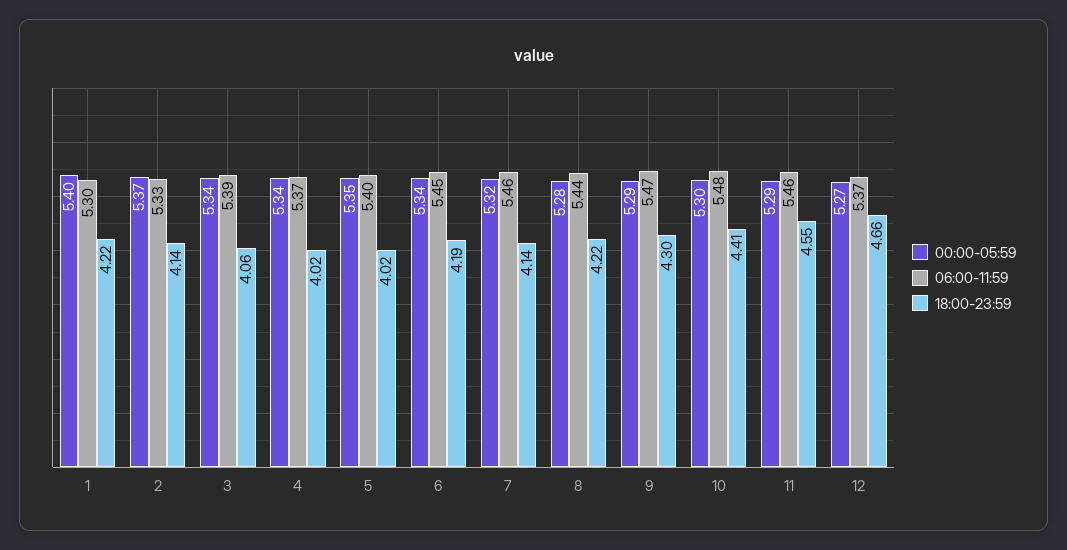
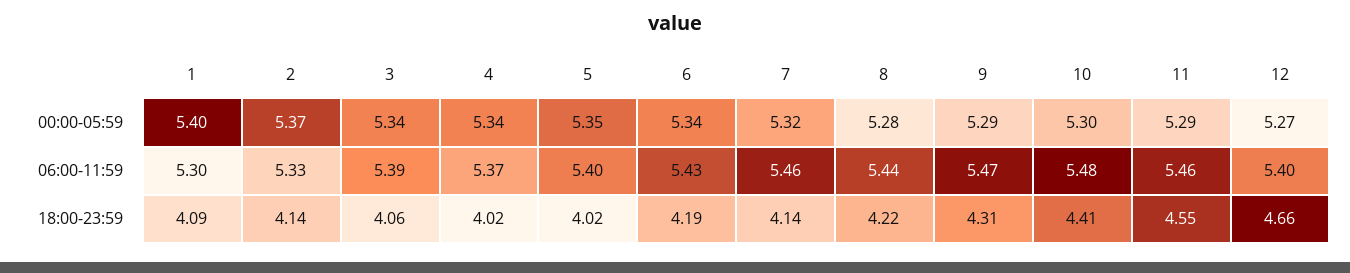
  {
    "00:00-05:59": {
      "1": 5.4,
      "2": 5.37,
      "3": 5.34,
      "4": 5.34,
      "5": 5.35,
      "6": 5.34,
      "7": 5.32,
      "8": 5.28,
      "9": 5.29,
      "10": 5.3,
      "11": 5.29,
      "12": 5.27
    },
    "06:00-11:59": {
      "1": 5.3,
      "2": 5.33,
      "3": 5.39,
      "4": 5.37,
      "5": 5.4,
-     "6": 5.45,
+     "6": 5.43,
      "7": 5.46,
      "8": 5.44,
      "9": 5.47,
      "10": 5.48,
      "11": 5.46,
-     "12": 5.37
+     "12": 5.4
    },
    "18:00-23:59": {
-     "1": 4.22,
+     "1": 4.09,
      "2": 4.14,
      "3": 4.06,
      "4": 4.02,
      "5": 4.02,
      "6": 4.19,
      "7": 4.14,
      "8": 4.22,
-     "9": 4.3,
+     "9": 4.31,
      "10": 4.41,
      "11": 4.55,
      "12": 4.66
    }
  }

